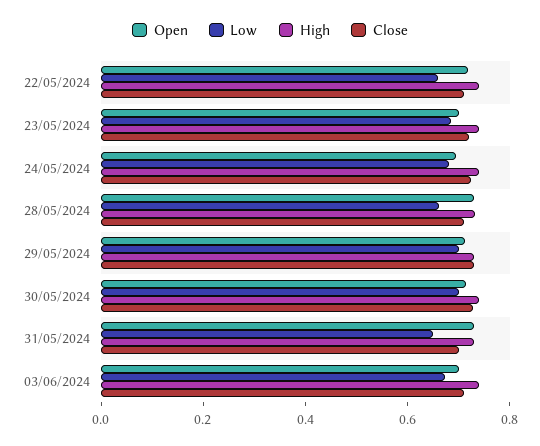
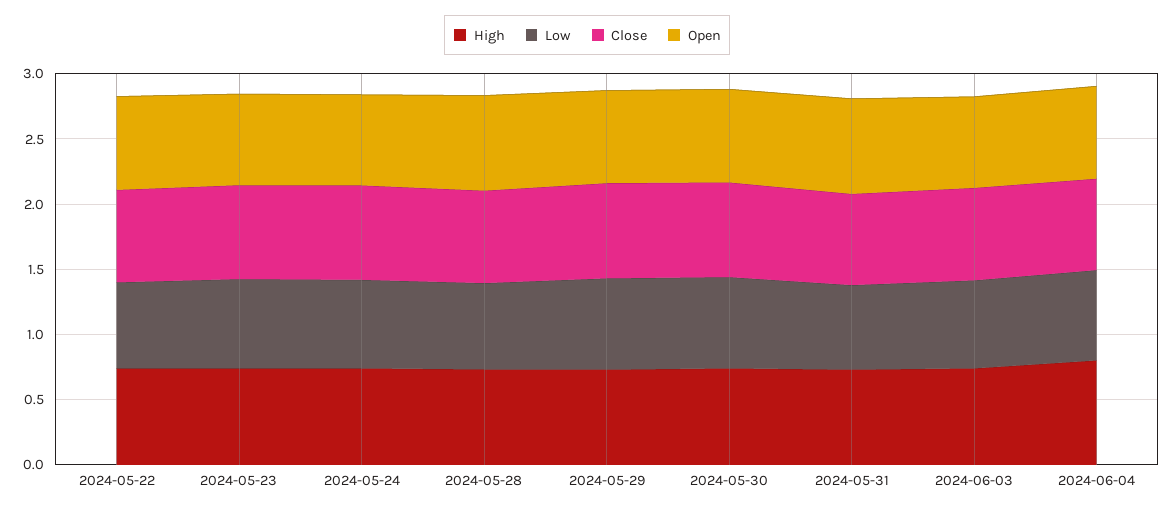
  {
    "Open": {
      "22/05/2024": 0.7,
      "23/05/2024": 0.7,
      "24/05/2024": 0.7,
      "28/05/2024": 0.75,
      "29/05/2024": 0.7,
      "30/05/2024": 0.7,
      "31/05/2024": 0.75,
-     "03/06/2024": 0.7
+     "03/06/2024": 0.7,
+     "2024-06-04": 0.7
    },
    "Low": {
      "22/05/2024": 0.65,
      "23/05/2024": 0.7,
      "24/05/2024": 0.7,
      "28/05/2024": 0.65,
      "29/05/2024": 0.7,
      "30/05/2024": 0.7,
      "31/05/2024": 0.65,
-     "03/06/2024": 0.65
+     "03/06/2024": 0.65,
+     "2024-06-04": 0.7
    },
    "High": {
      "22/05/2024": 0.75,
      "23/05/2024": 0.75,
      "24/05/2024": 0.75,
      "28/05/2024": 0.75,
      "29/05/2024": 0.75,
      "30/05/2024": 0.75,
      "31/05/2024": 0.75,
-     "03/06/2024": 0.75
+     "03/06/2024": 0.75,
+     "2024-06-04": 0.8
    },
    "Close": {
      "22/05/2024": 0.7,
      "23/05/2024": 0.7,
      "24/05/2024": 0.75,
      "28/05/2024": 0.7,
      "29/05/2024": 0.75,
      "30/05/2024": 0.75,
      "31/05/2024": 0.7,
-     "03/06/2024": 0.7
+     "03/06/2024": 0.7,
+     "2024-06-04": 0.7
    }
  }

